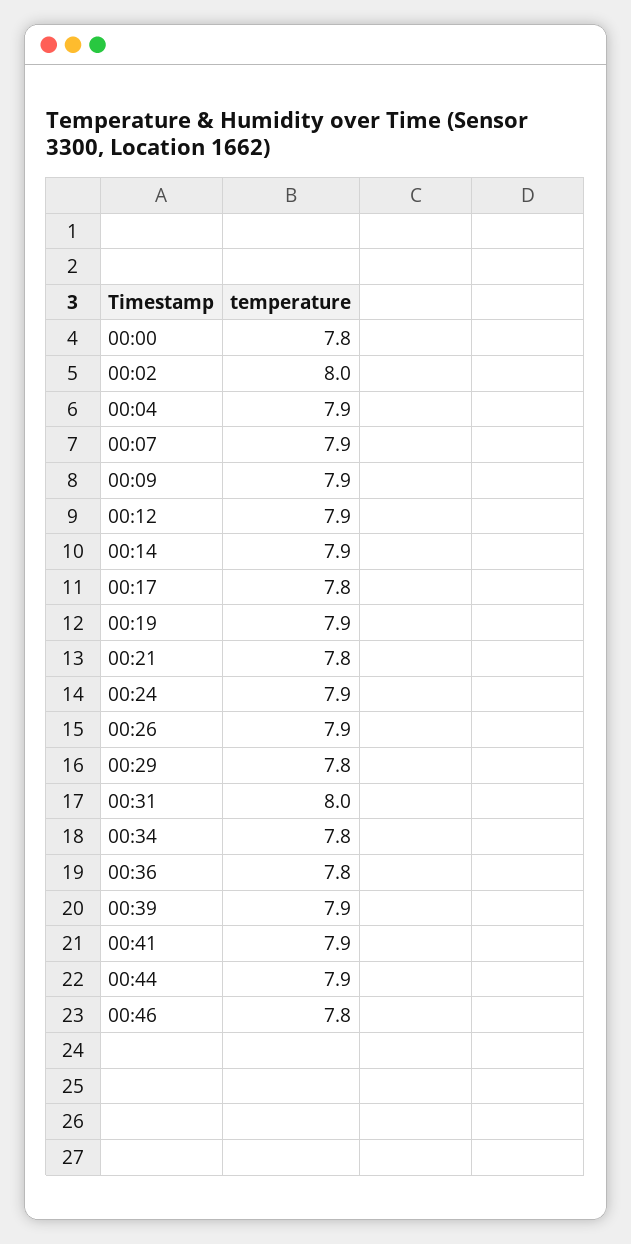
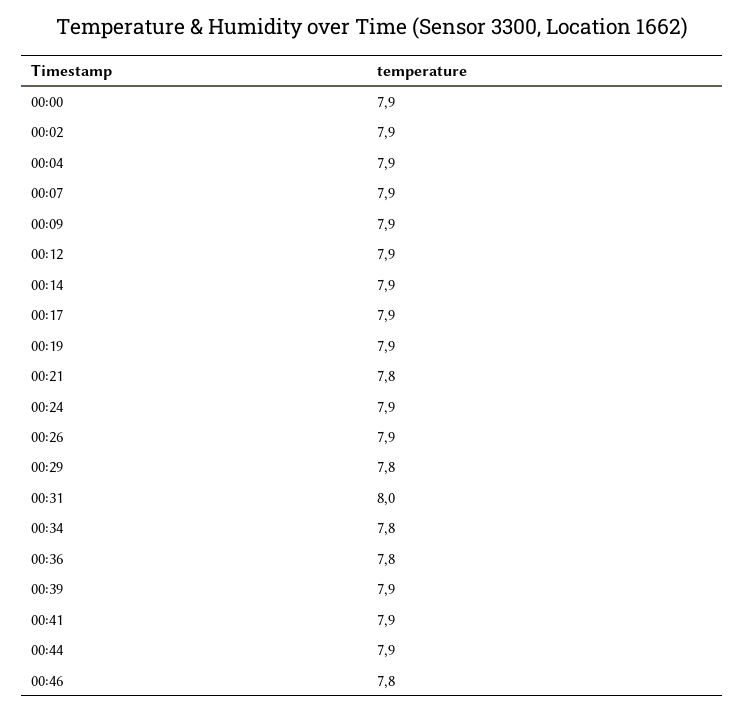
  {
-   "00:00": 7.8,
+   "00:00": 7.9,
-   "00:02": 8,
+   "00:02": 7.9,
    "00:04": 7.9,
    "00:07": 7.9,
    "00:09": 7.9,
    "00:12": 7.9,
    "00:14": 7.9,
-   "00:17": 7.8,
+   "00:17": 7.9,
    "00:19": 7.9,
    "00:21": 7.8,
    "00:24": 7.9,
    "00:26": 7.9,
    "00:29": 7.8,
    "00:31": 8,
    "00:34": 7.8,
    "00:36": 7.8,
    "00:39": 7.9,
    "00:41": 7.9,
    "00:44": 7.9,
    "00:46": 7.8
  }

